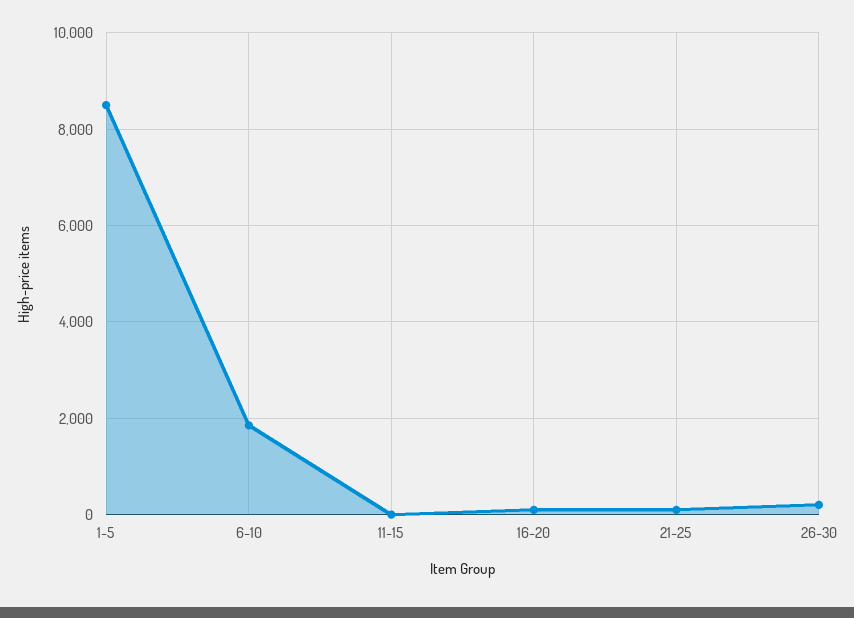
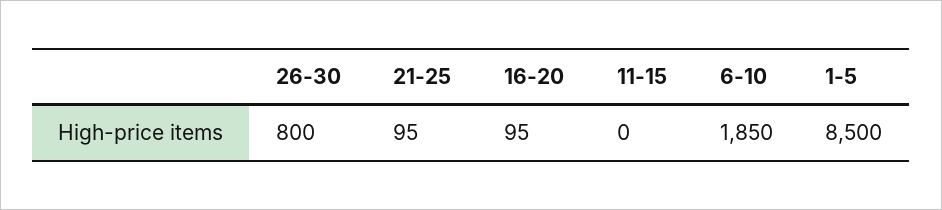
  {
    "1-5": 8500,
    "6-10": 1850,
    "11-15": 0,
    "16-20": 95,
    "21-25": 95,
-   "26-30": 200
+   "26-30": 800
  }

